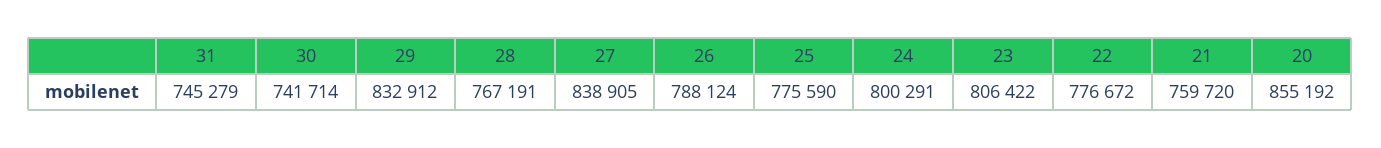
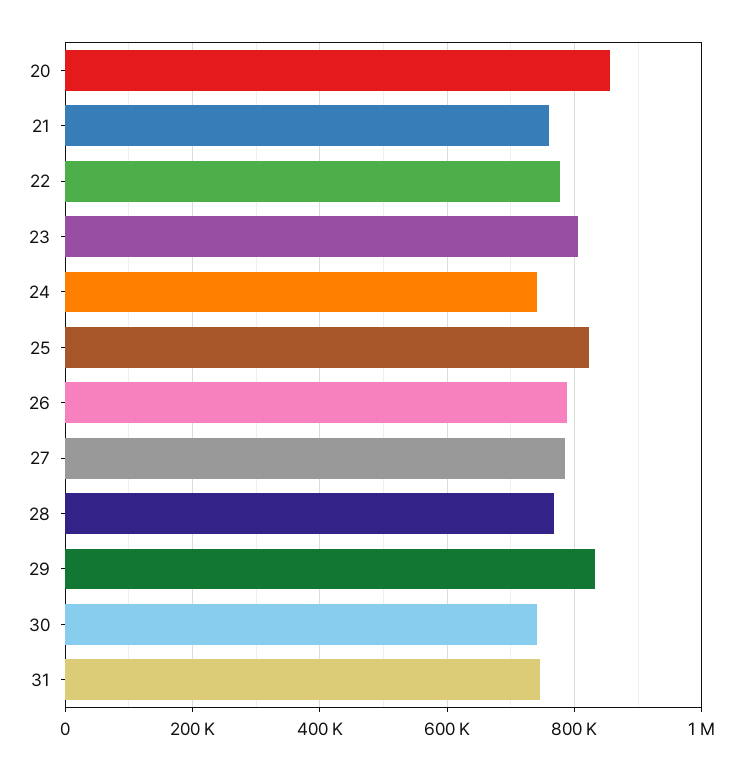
  {
    "31": 745279,
    "30": 741714,
    "29": 832912,
    "28": 767191,
-   "27": 838905,
+   "27": 780000,
    "26": 788124,
-   "25": 775590,
+   "25": 820000,
-   "24": 800291,
+   "24": 740000,
    "23": 806422,
    "22": 776672,
    "21": 759720,
    "20": 855192
  }

